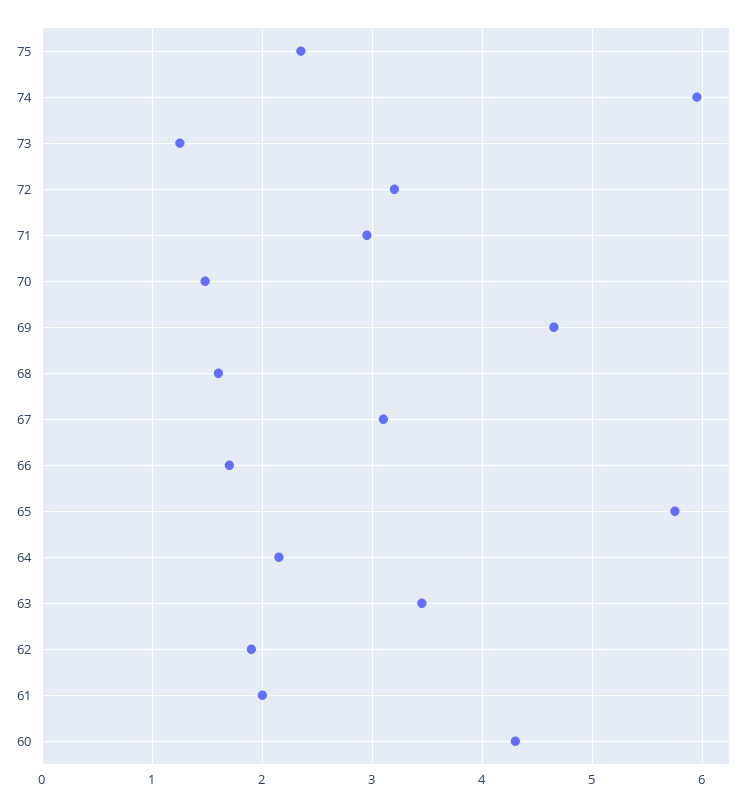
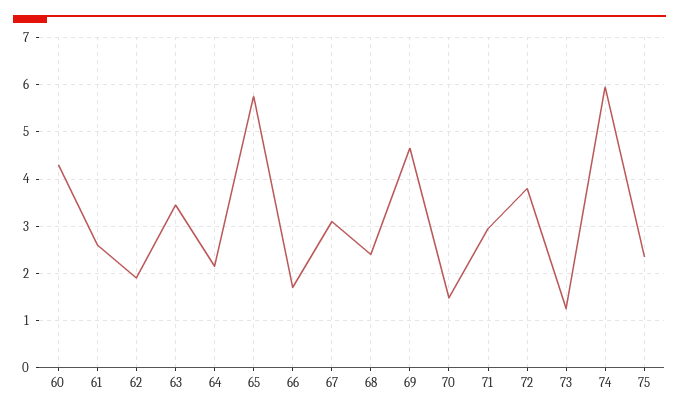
  {
    "75": 2.4,
    "74": 6,
    "73": 1.3,
-   "72": 3.2,
+   "72": 3.8,
    "71": 3,
    "70": 1.5,
    "69": 4.7,
-   "68": 1.6,
+   "68": 2.4,
    "67": 3.1,
    "66": 1.7,
    "65": 5.8,
    "64": 2.2,
    "63": 3.5,
    "62": 1.9,
-   "61": 2,
+   "61": 2.6,
    "60": 4.3
  }

